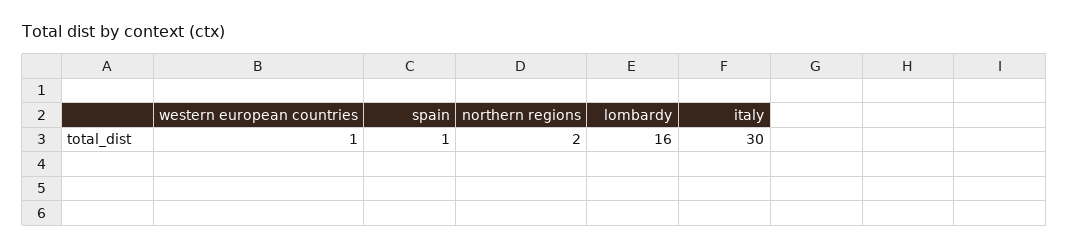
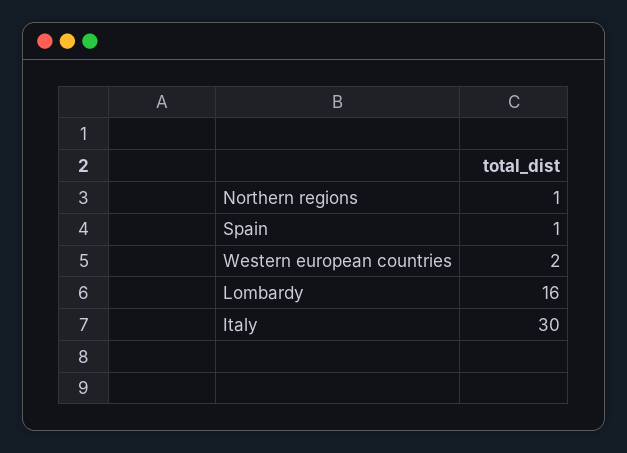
  {
-   "western european countries": 1,
+   "western european countries": 2,
    "spain": 1,
-   "northern regions": 2,
+   "northern regions": 1,
    "lombardy": 16,
    "italy": 30
  }

